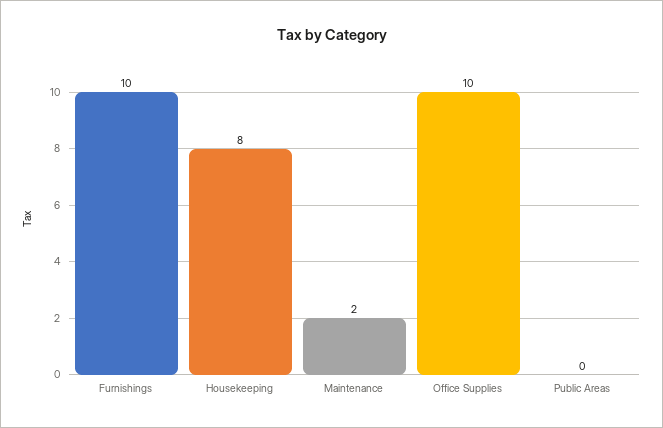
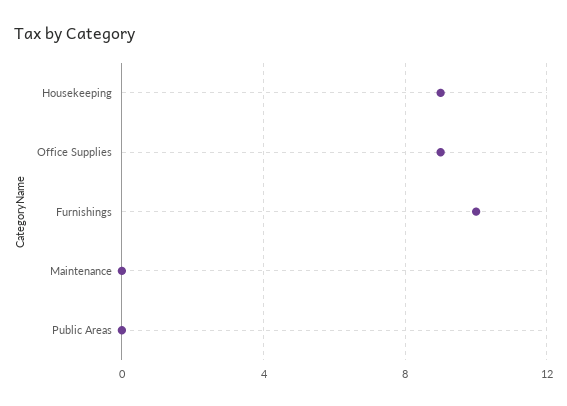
  {
    "Furnishings": 10,
-   "Housekeeping": 8,
+   "Housekeeping": 9,
-   "Maintenance": 2,
+   "Maintenance": 0,
-   "Office Supplies": 10,
+   "Office Supplies": 9,
    "Public Areas": 0
  }

